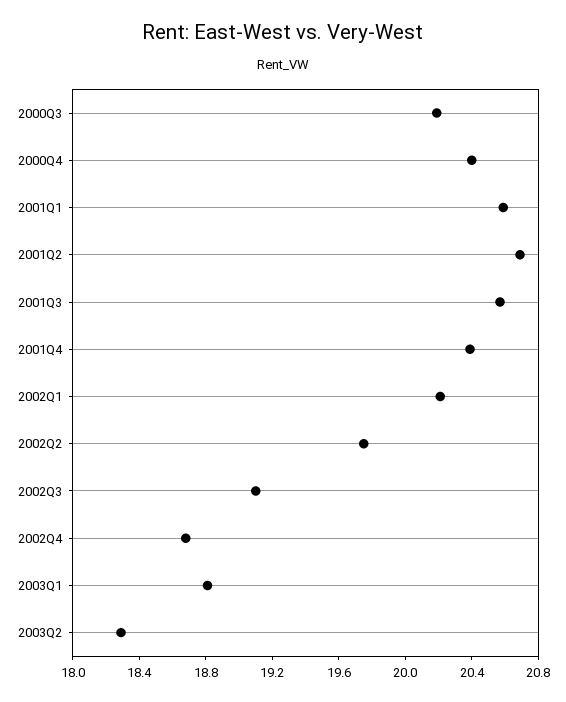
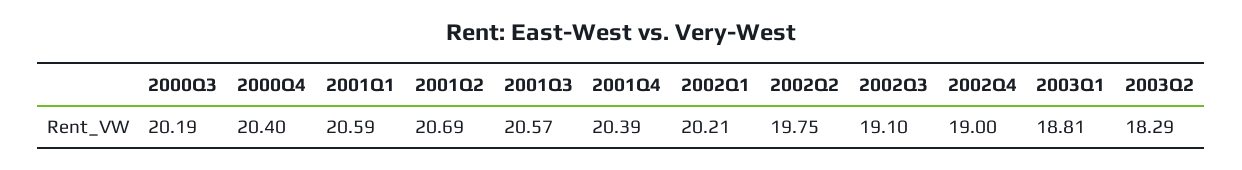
  {
    "2000Q3": 20.19,
    "2000Q4": 20.4,
    "2001Q1": 20.59,
    "2001Q2": 20.69,
    "2001Q3": 20.57,
    "2001Q4": 20.39,
    "2002Q1": 20.21,
    "2002Q2": 19.75,
    "2002Q3": 19.1,
-   "2002Q4": 18.7,
+   "2002Q4": 19,
    "2003Q1": 18.81,
    "2003Q2": 18.29
  }

